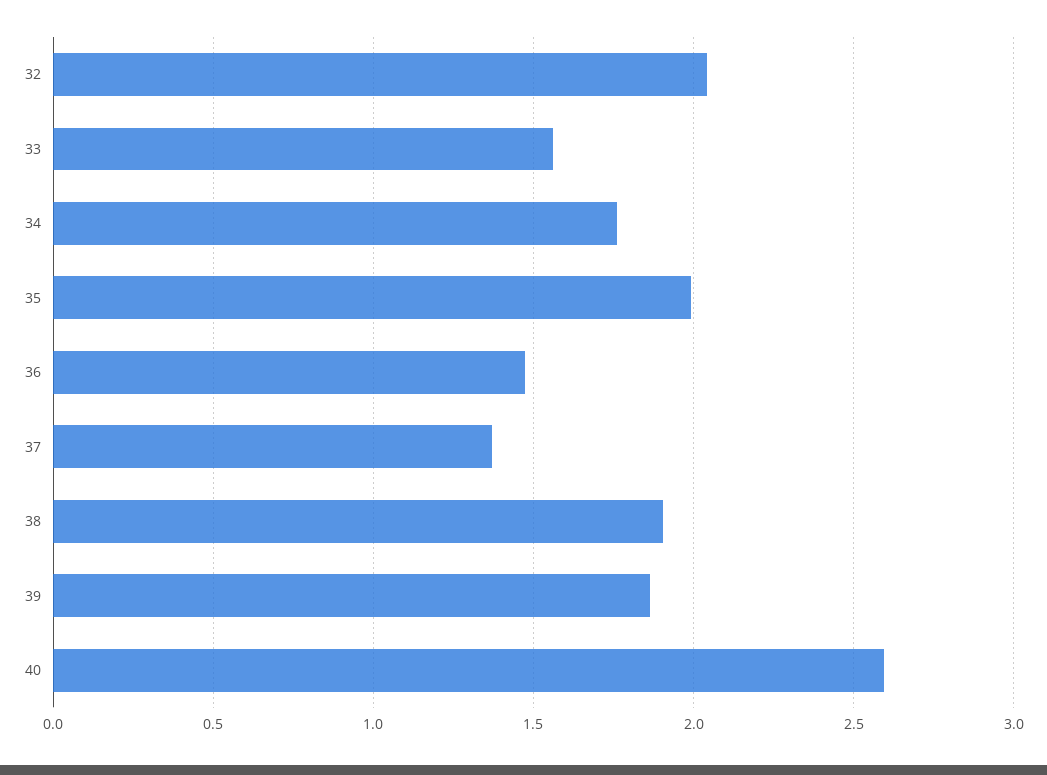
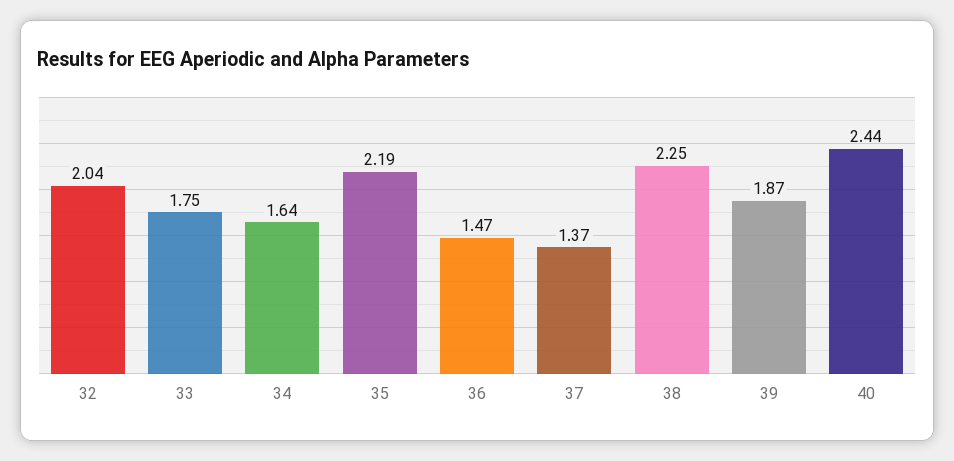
  {
    "32": 2.04,
-   "33": 1.55,
+   "33": 1.75,
-   "34": 1.75,
+   "34": 1.64,
-   "35": 2,
+   "35": 2.19,
    "36": 1.47,
    "37": 1.37,
-   "38": 1.9,
+   "38": 2.25,
    "39": 1.87,
-   "40": 2.6
+   "40": 2.44
  }

